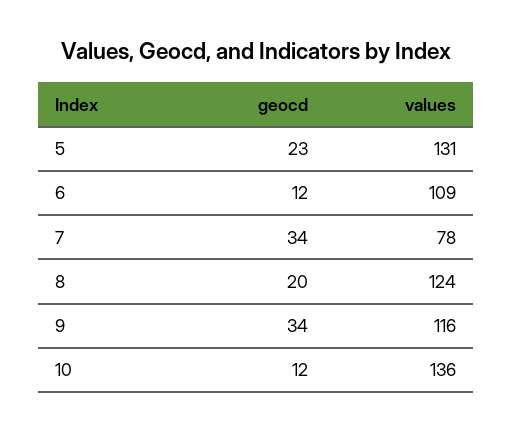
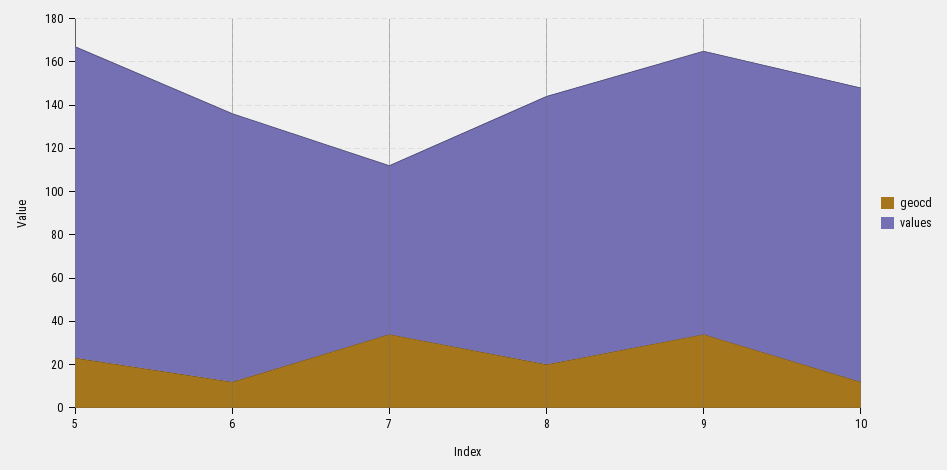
  {
    "geocd": {
      "5": 23,
      "6": 12,
      "7": 34,
      "8": 20,
      "9": 34,
      "10": 12
    },
    "values": {
-     "5": 131,
+     "5": 145,
-     "6": 109,
+     "6": 125,
      "7": 78,
      "8": 124,
-     "9": 116,
+     "9": 130,
      "10": 136
    }
  }

